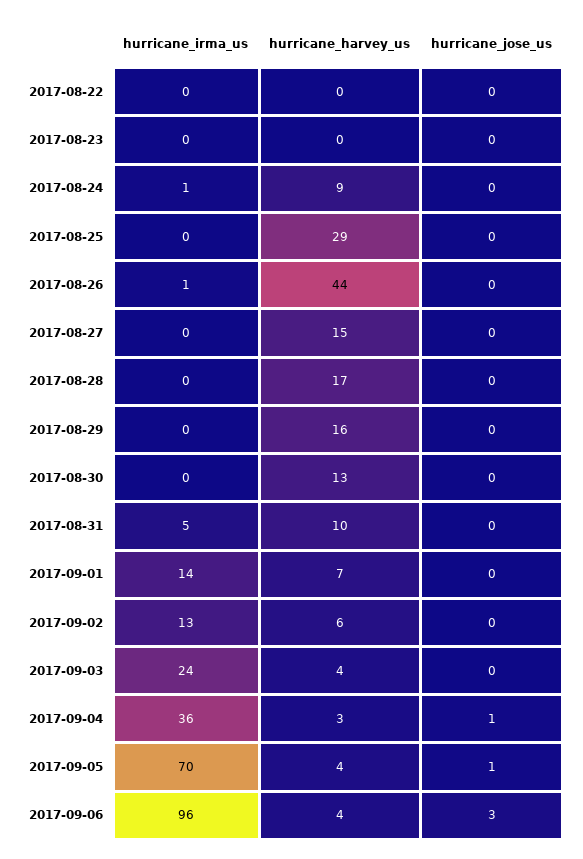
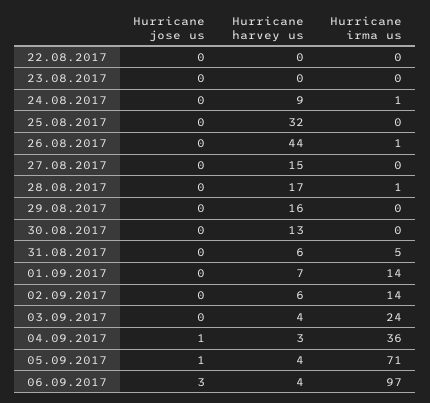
  {
    "hurricane_irma_us": {
      "2017-08-22": 0,
      "2017-08-23": 0,
      "2017-08-24": 1,
      "2017-08-25": 0,
      "2017-08-26": 1,
      "2017-08-27": 0,
-     "2017-08-28": 0,
+     "2017-08-28": 1,
      "2017-08-29": 0,
      "2017-08-30": 0,
      "2017-08-31": 5,
      "2017-09-01": 14,
-     "2017-09-02": 13,
+     "2017-09-02": 14,
      "2017-09-03": 24,
      "2017-09-04": 36,
-     "2017-09-05": 70,
+     "2017-09-05": 71,
-     "2017-09-06": 96
+     "2017-09-06": 97
    },
    "hurricane_harvey_us": {
      "2017-08-22": 0,
      "2017-08-23": 0,
      "2017-08-24": 9,
-     "2017-08-25": 29,
+     "2017-08-25": 32,
      "2017-08-26": 44,
      "2017-08-27": 15,
      "2017-08-28": 17,
      "2017-08-29": 16,
      "2017-08-30": 13,
-     "2017-08-31": 10,
+     "2017-08-31": 6,
      "2017-09-01": 7,
      "2017-09-02": 6,
      "2017-09-03": 4,
      "2017-09-04": 3,
      "2017-09-05": 4,
      "2017-09-06": 4
    },
    "hurricane_jose_us": {
      "2017-08-22": 0,
      "2017-08-23": 0,
      "2017-08-24": 0,
      "2017-08-25": 0,
      "2017-08-26": 0,
      "2017-08-27": 0,
      "2017-08-28": 0,
      "2017-08-29": 0,
      "2017-08-30": 0,
      "2017-08-31": 0,
      "2017-09-01": 0,
      "2017-09-02": 0,
      "2017-09-03": 0,
      "2017-09-04": 1,
      "2017-09-05": 1,
      "2017-09-06": 3
    }
  }

